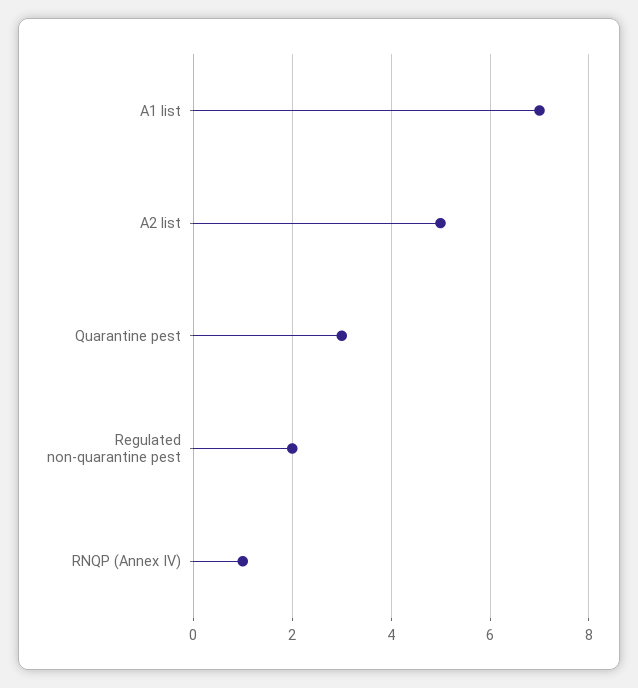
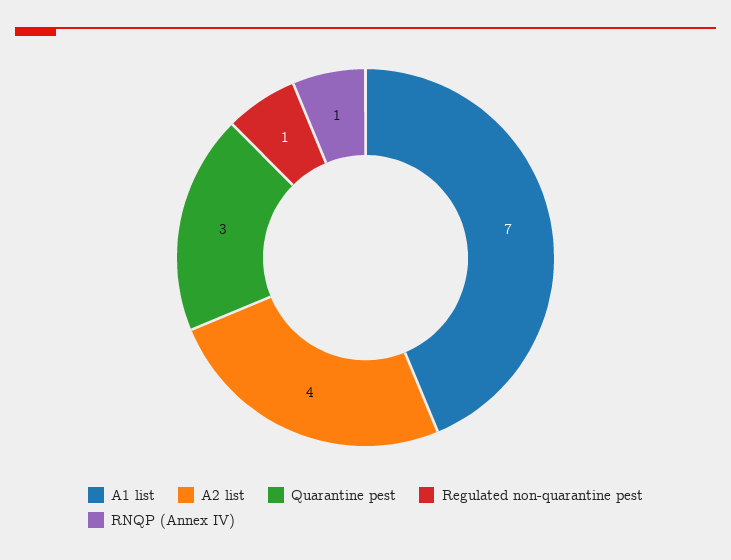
  {
    "A1 list": 7,
-   "A2 list": 5,
+   "A2 list": 4,
    "Quarantine pest": 3,
-   "Regulated non-quarantine pest": 2,
+   "Regulated non-quarantine pest": 1,
    "RNQP (Annex IV)": 1
  }

